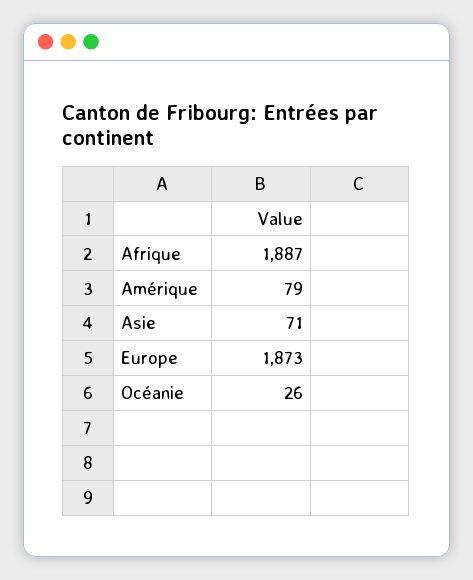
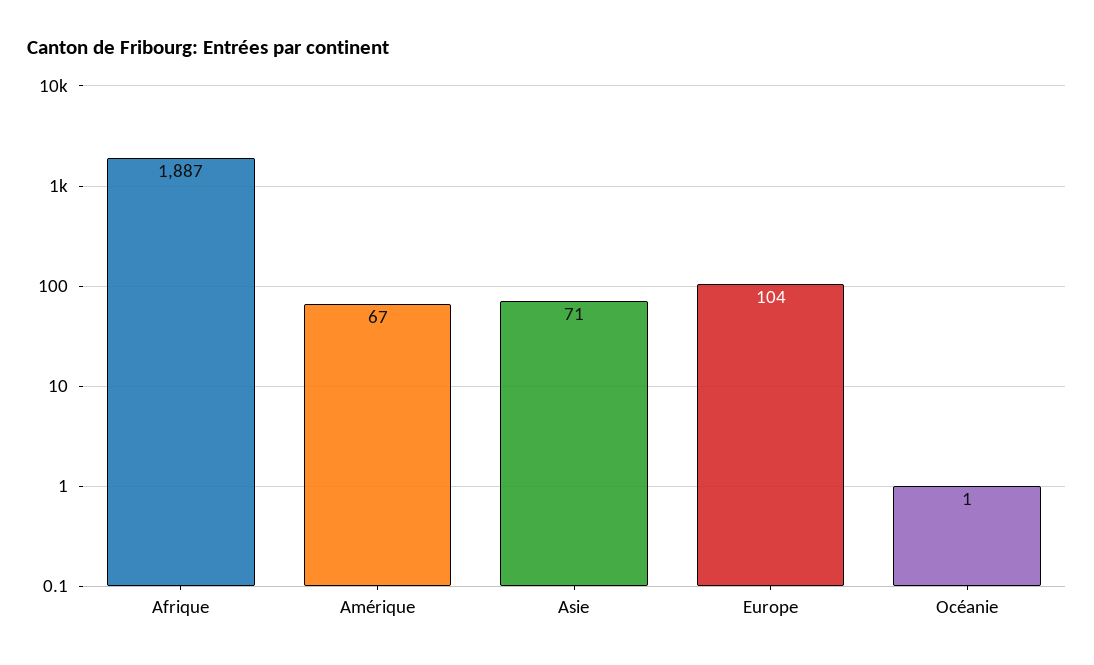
  {
    "Afrique": 1887,
-   "Amérique": 79,
+   "Amérique": 67,
    "Asie": 71,
-   "Europe": 1873,
+   "Europe": 104,
-   "Océanie": 26
+   "Océanie": 1
  }

